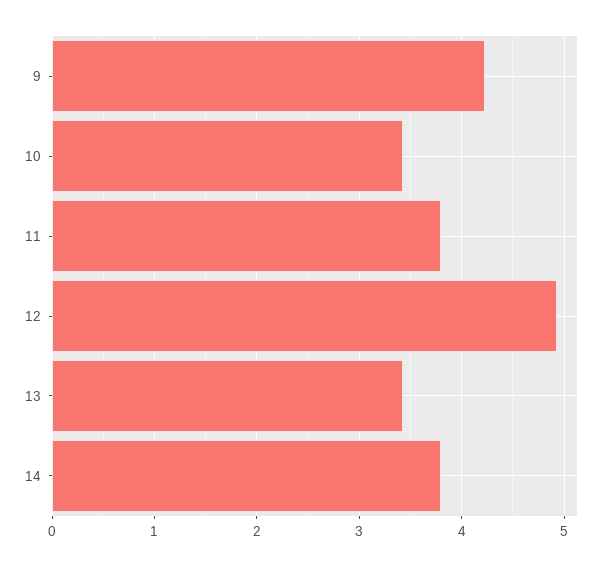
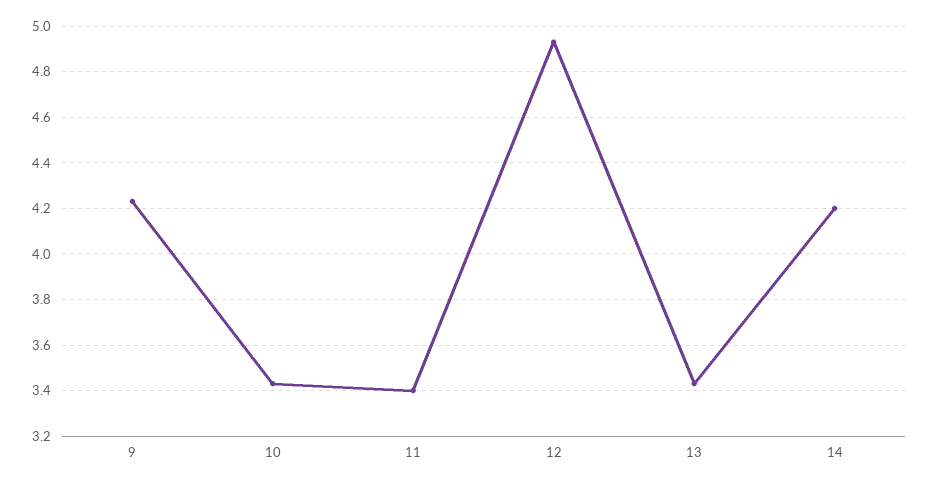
  {
    "9": 4.25,
    "10": 3.45,
-   "11": 3.8,
+   "11": 3.4,
    "12": 4.95,
    "13": 3.45,
-   "14": 3.8
+   "14": 4.2
  }

